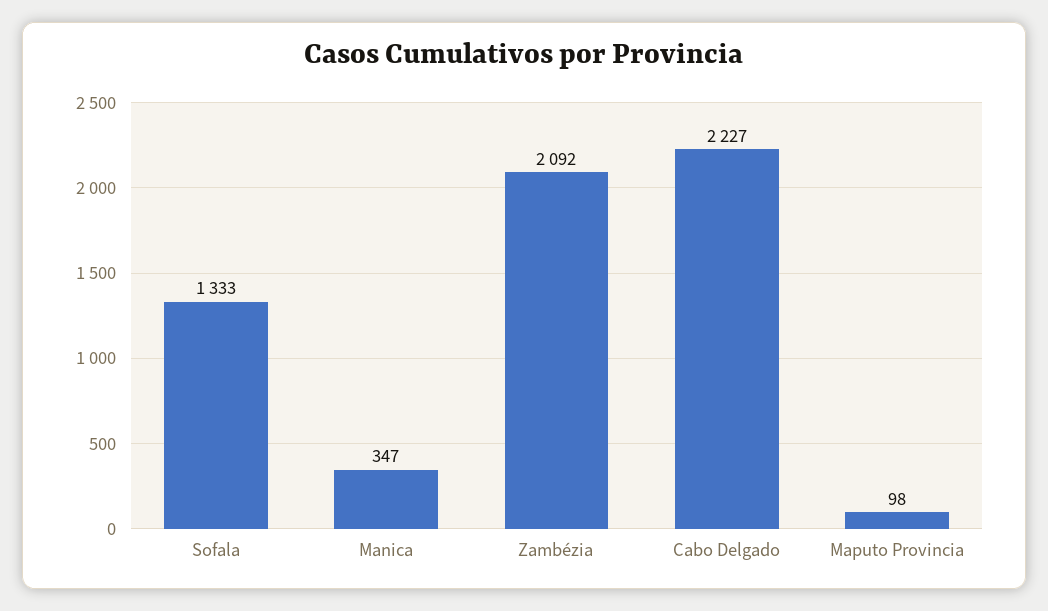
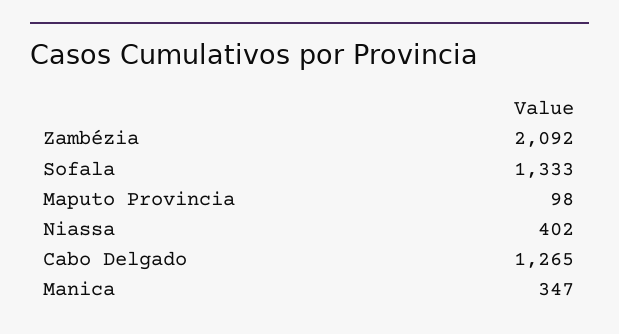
  {
    "Sofala": 1333,
    "Manica": 347,
    "Zambézia": 2092,
-   "Cabo Delgado": 2227,
+   "Cabo Delgado": 1265,
-   "Maputo Provincia": 98
+   "Maputo Provincia": 98,
+   "Niassa": 402
  }

